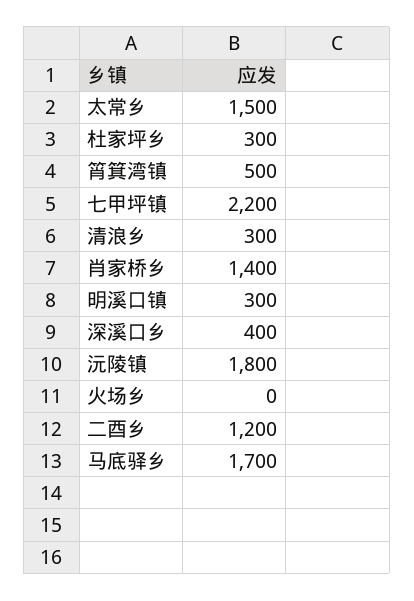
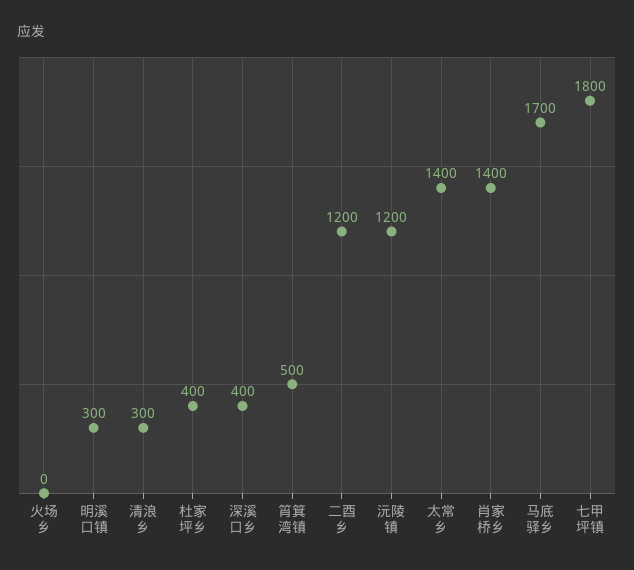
  {
-   "太常乡": 1500,
+   "太常乡": 1400,
-   "杜家坪乡": 300,
+   "杜家坪乡": 400,
    "筲箕湾镇": 500,
-   "七甲坪镇": 2200,
+   "七甲坪镇": 1800,
    "清浪乡": 300,
    "肖家桥乡": 1400,
    "明溪口镇": 300,
    "深溪口乡": 400,
-   "沅陵镇": 1800,
+   "沅陵镇": 1200,
    "火场乡": 0,
    "二酉乡": 1200,
    "马底驿乡": 1700
  }

